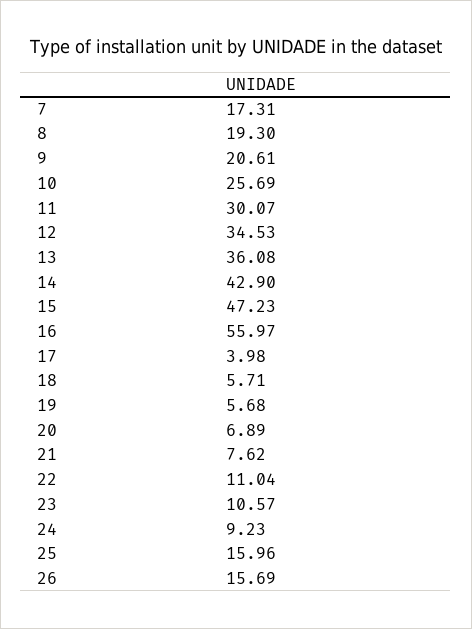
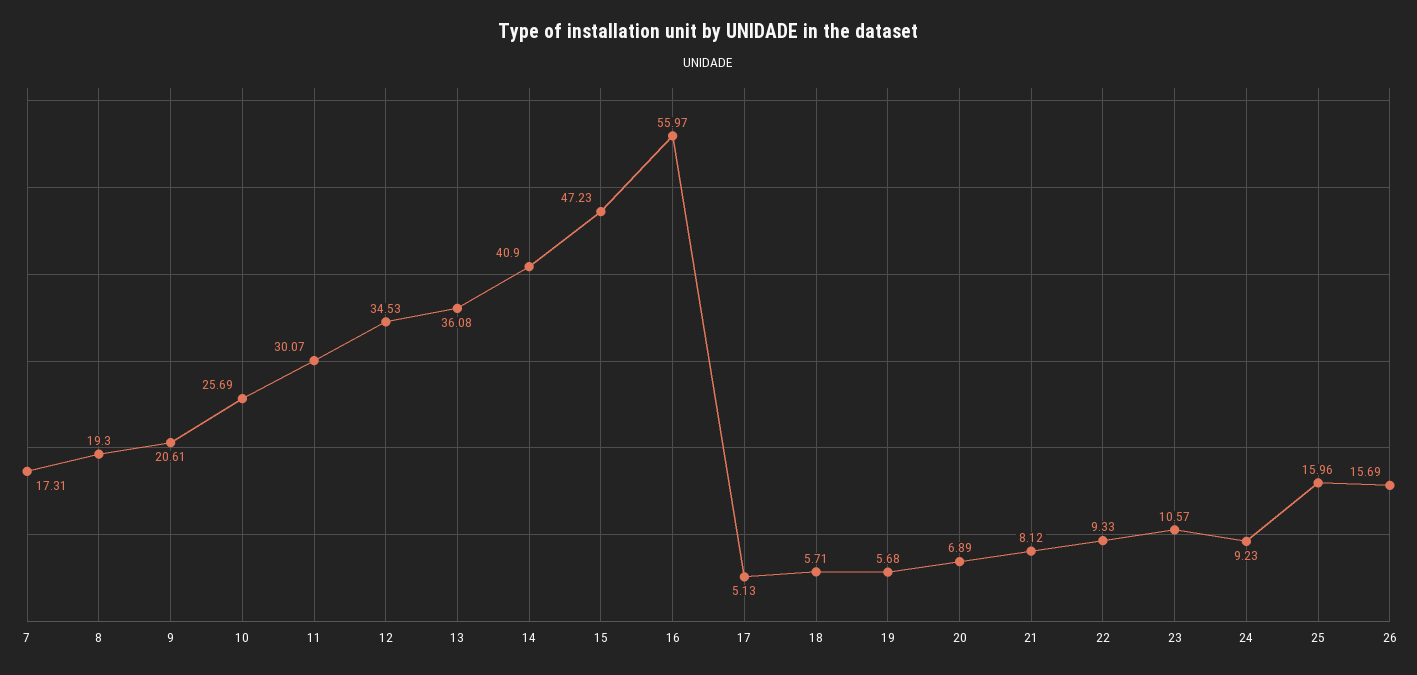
  {
    "7": 17.31,
    "8": 19.3,
    "9": 20.61,
    "10": 25.69,
    "11": 30.07,
    "12": 34.53,
    "13": 36.08,
-   "14": 42.9,
+   "14": 40.9,
    "15": 47.23,
    "16": 55.97,
-   "17": 3.98,
+   "17": 5.13,
    "18": 5.71,
    "19": 5.68,
    "20": 6.89,
-   "21": 7.62,
+   "21": 8.12,
-   "22": 11.04,
+   "22": 9.33,
    "23": 10.57,
    "24": 9.23,
    "25": 15.96,
    "26": 15.69
  }

